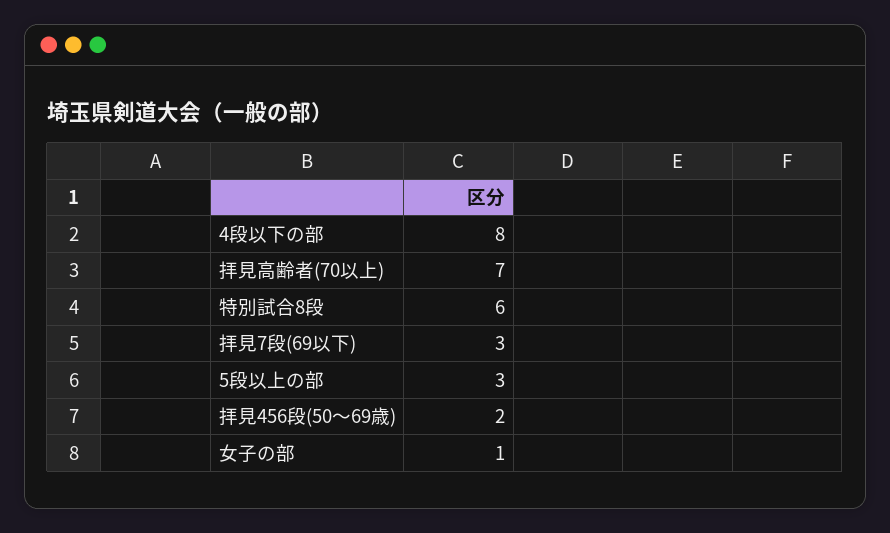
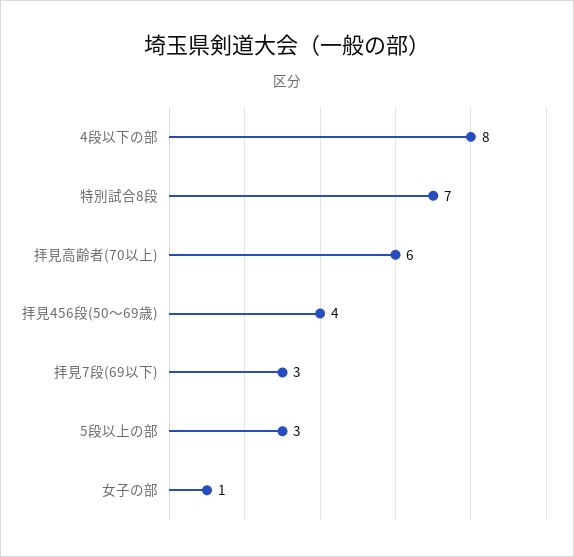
  {
    "4段以下の部": 8,
-   "拝見高齢者(70以上)": 7,
+   "拝見高齢者(70以上)": 6,
-   "特別試合8段": 6,
+   "特別試合8段": 7,
    "拝見7段(69以下)": 3,
    "5段以上の部": 3,
-   "拝見456段(50～69歳)": 2,
+   "拝見456段(50～69歳)": 4,
    "女子の部": 1
  }

